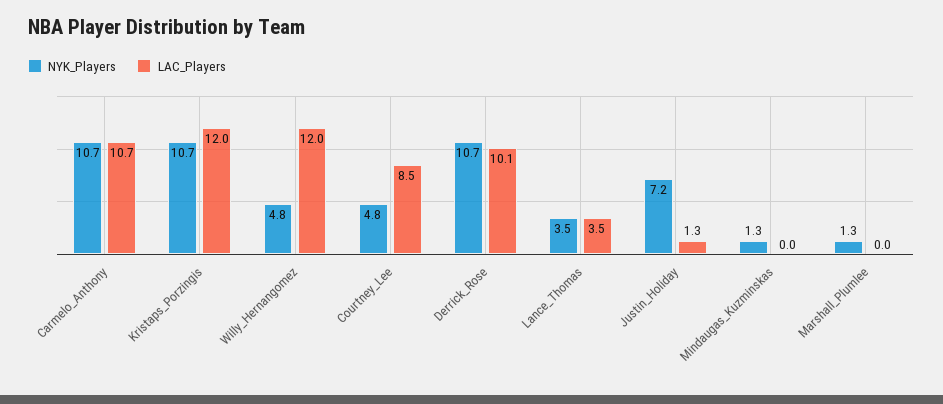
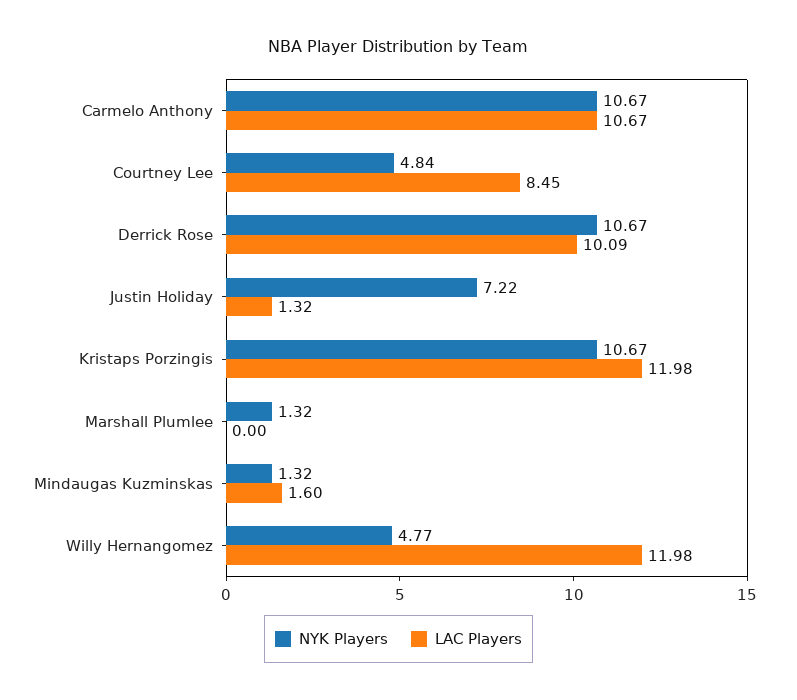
  {
    "NYK_Players": {
      "Carmelo_Anthony": 10.67,
      "Kristaps_Porzingis": 10.67,
      "Willy_Hernangomez": 4.77,
      "Courtney_Lee": 4.84,
      "Derrick_Rose": 10.67,
-     "Lance_Thomas": 3.5,
      "Justin_Holiday": 7.22,
      "Mindaugas_Kuzminskas": 1.32,
      "Marshall_Plumlee": 1.32
    },
    "LAC_Players": {
      "Carmelo_Anthony": 10.67,
      "Kristaps_Porzingis": 11.98,
      "Willy_Hernangomez": 11.98,
      "Courtney_Lee": 8.45,
      "Derrick_Rose": 10.09,
-     "Lance_Thomas": 3.5,
      "Justin_Holiday": 1.32,
-     "Mindaugas_Kuzminskas": 0,
+     "Mindaugas_Kuzminskas": 1.6,
      "Marshall_Plumlee": 0
    }
  }

